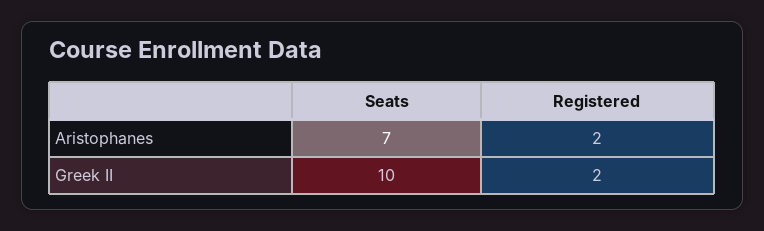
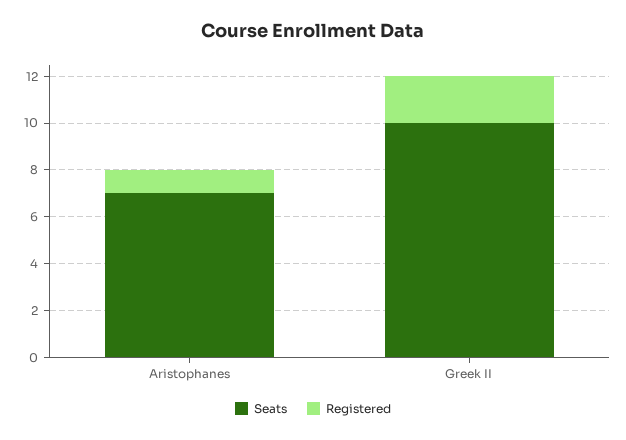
  {
    "Seats": {
      "Aristophanes": 7,
      "Greek II": 10
    },
    "Registered": {
-     "Aristophanes": 2,
+     "Aristophanes": 1,
      "Greek II": 2
    }
  }

